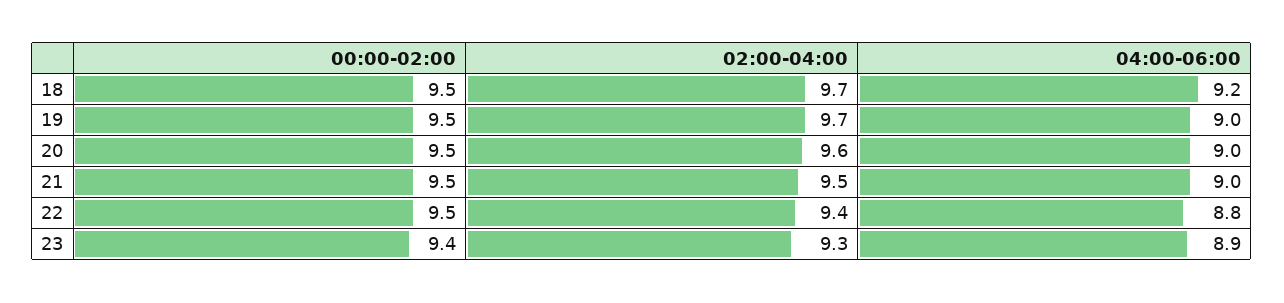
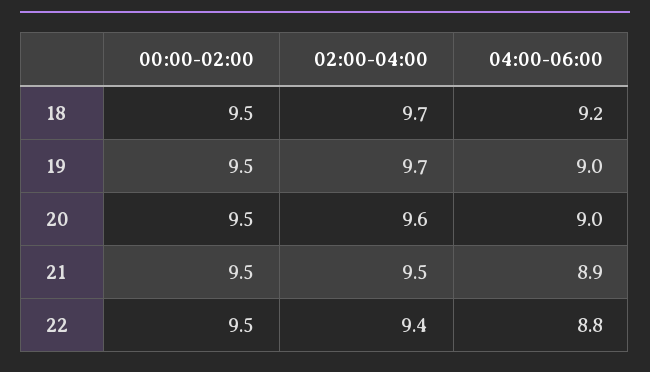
  {
    "00:00-02:00": {
      "18": 9.5,
      "19": 9.5,
      "20": 9.5,
      "21": 9.5,
-     "22": 9.5,
+     "22": 9.5
-     "23": 9.4
    },
    "02:00-04:00": {
      "18": 9.7,
      "19": 9.7,
      "20": 9.6,
      "21": 9.5,
-     "22": 9.4,
+     "22": 9.4
-     "23": 9.3
    },
    "04:00-06:00": {
      "18": 9.2,
      "19": 9,
      "20": 9,
-     "21": 9,
+     "21": 8.9,
-     "22": 8.8,
+     "22": 8.8
-     "23": 8.9
    }
  }

